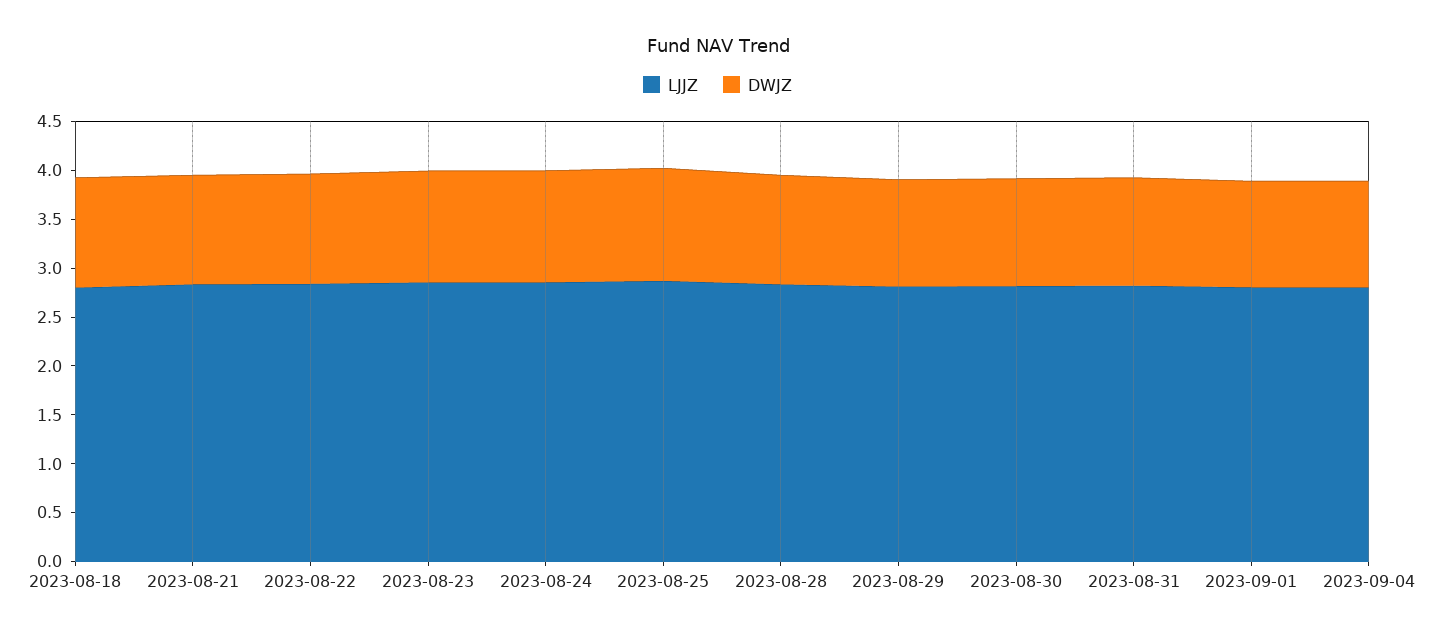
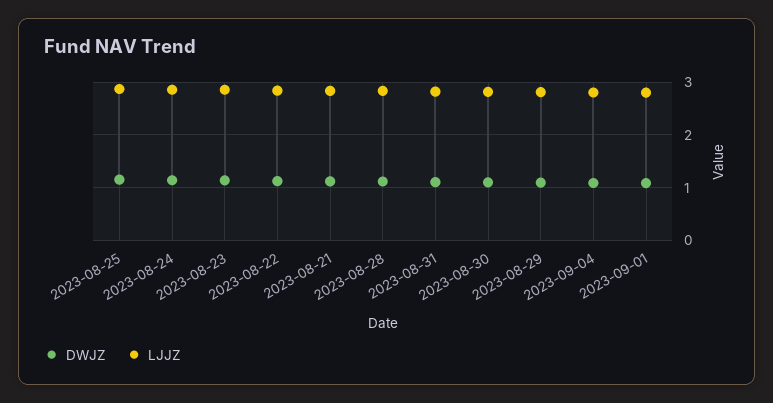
  {
    "LJJZ": {
-     "2023-08-18": 2.8,
      "2023-08-21": 2.8,
      "2023-08-22": 2.8,
      "2023-08-23": 2.9,
      "2023-08-24": 2.9,
      "2023-08-25": 2.9,
      "2023-08-28": 2.8,
      "2023-08-29": 2.8,
      "2023-08-30": 2.8,
      "2023-08-31": 2.8,
      "2023-09-01": 2.8,
      "2023-09-04": 2.8
    },
    "DWJZ": {
-     "2023-08-18": 1.1,
      "2023-08-21": 1.1,
      "2023-08-22": 1.1,
      "2023-08-23": 1.1,
      "2023-08-24": 1.1,
      "2023-08-25": 1.2,
      "2023-08-28": 1.1,
      "2023-08-29": 1.1,
      "2023-08-30": 1.1,
      "2023-08-31": 1.1,
      "2023-09-01": 1.1,
      "2023-09-04": 1.1
    }
  }

